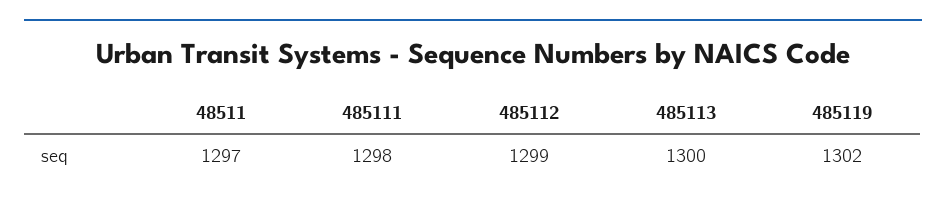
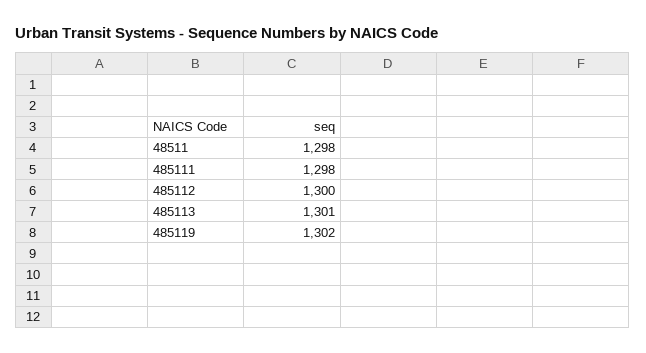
  {
-   "48511": 1297,
+   "48511": 1298,
    "485111": 1298,
-   "485112": 1299,
+   "485112": 1300,
-   "485113": 1300,
+   "485113": 1301,
    "485119": 1302
  }

